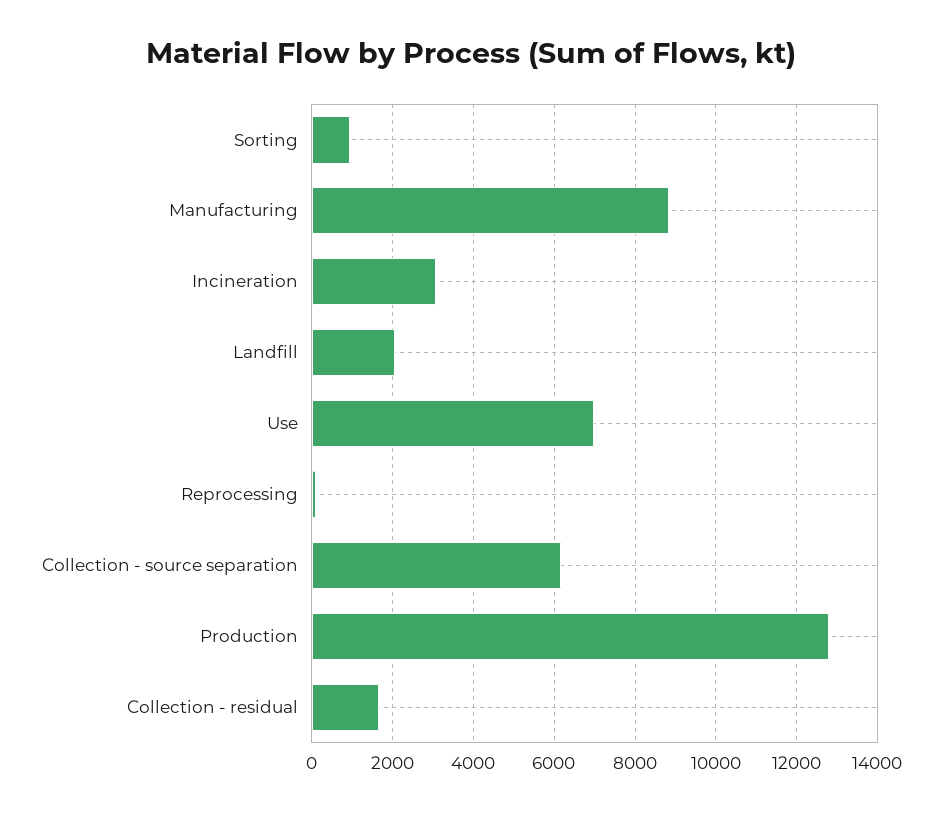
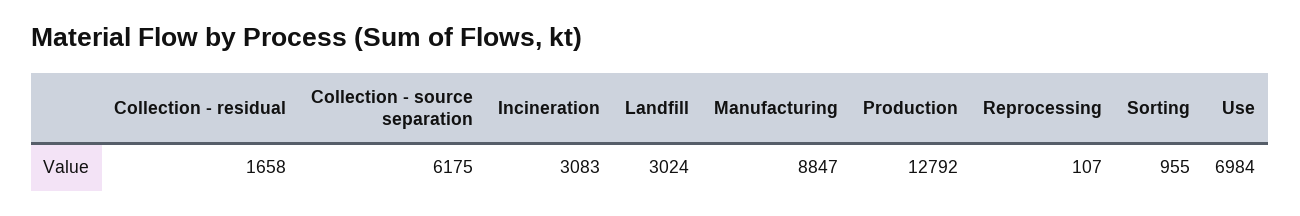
  {
    "Sorting": 955,
    "Manufacturing": 8847,
    "Incineration": 3083,
-   "Landfill": 2000,
+   "Landfill": 3024,
    "Use": 6984,
    "Reprocessing": 107,
    "Collection - source separation": 6175,
    "Production": 12792,
    "Collection - residual": 1658
  }

